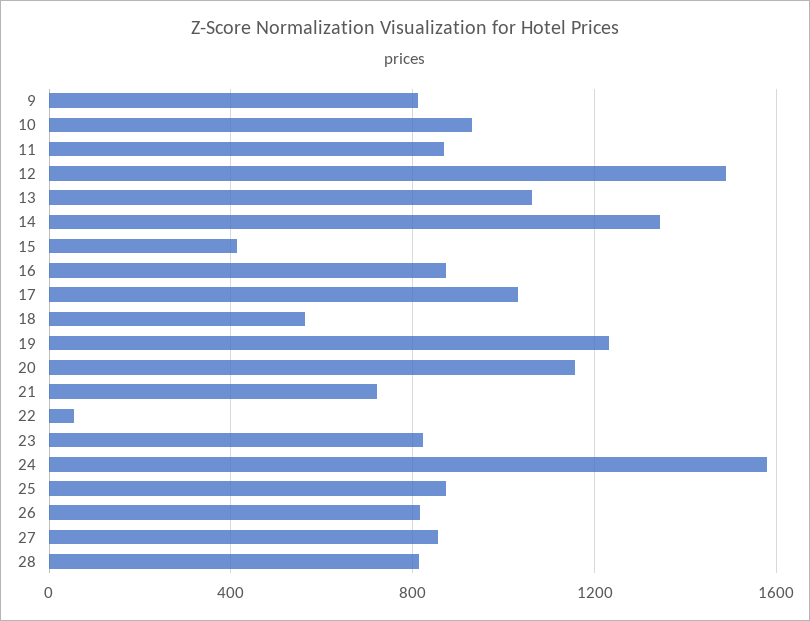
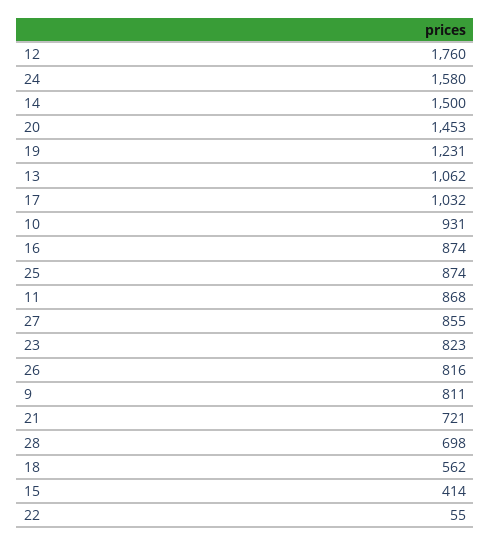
  {
    "9": 811,
    "10": 931,
    "11": 868,
-   "12": 1500,
+   "12": 1760,
    "13": 1062,
-   "14": 1350,
+   "14": 1500,
    "15": 414,
    "16": 874,
    "17": 1032,
    "18": 562,
    "19": 1231,
-   "20": 1150,
+   "20": 1453,
    "21": 721,
    "22": 55,
    "23": 823,
    "24": 1580,
    "25": 874,
    "26": 816,
    "27": 855,
-   "28": 800
+   "28": 698
  }

